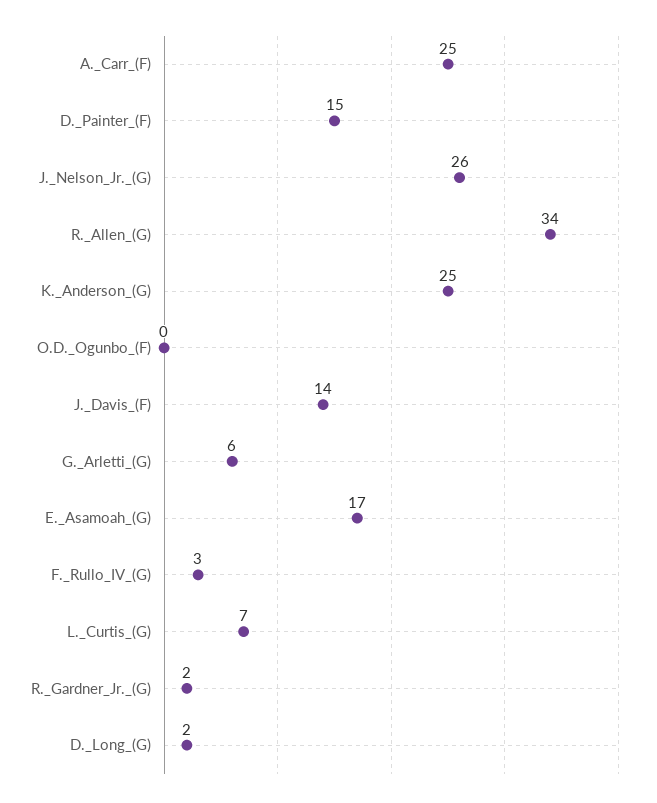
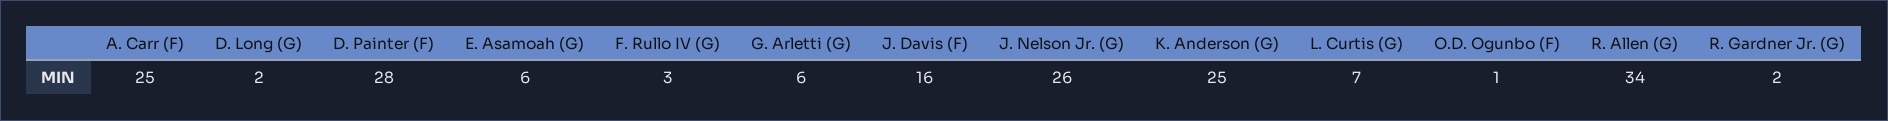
  {
    "A._Carr_(F)": 25,
-   "D._Painter_(F)": 15,
+   "D._Painter_(F)": 28,
    "J._Nelson_Jr._(G)": 26,
    "R._Allen_(G)": 34,
    "K._Anderson_(G)": 25,
-   "O.D._Ogunbo_(F)": 0,
+   "O.D._Ogunbo_(F)": 1,
-   "J._Davis_(F)": 14,
+   "J._Davis_(F)": 16,
    "G._Arletti_(G)": 6,
-   "E._Asamoah_(G)": 17,
+   "E._Asamoah_(G)": 6,
    "F._Rullo_IV_(G)": 3,
    "L._Curtis_(G)": 7,
    "R._Gardner_Jr._(G)": 2,
    "D._Long_(G)": 2
  }

